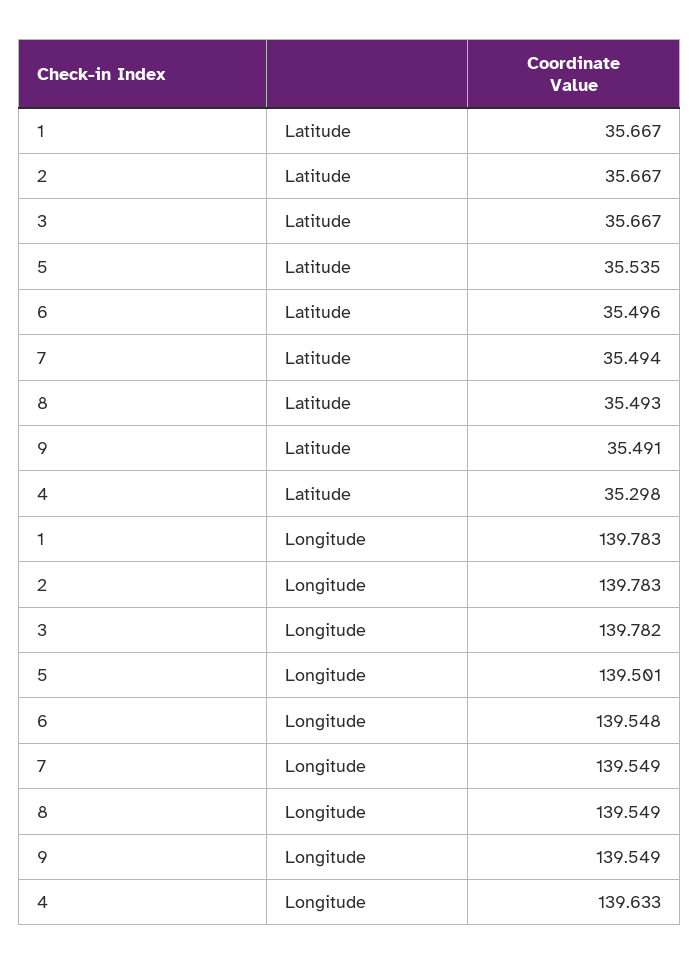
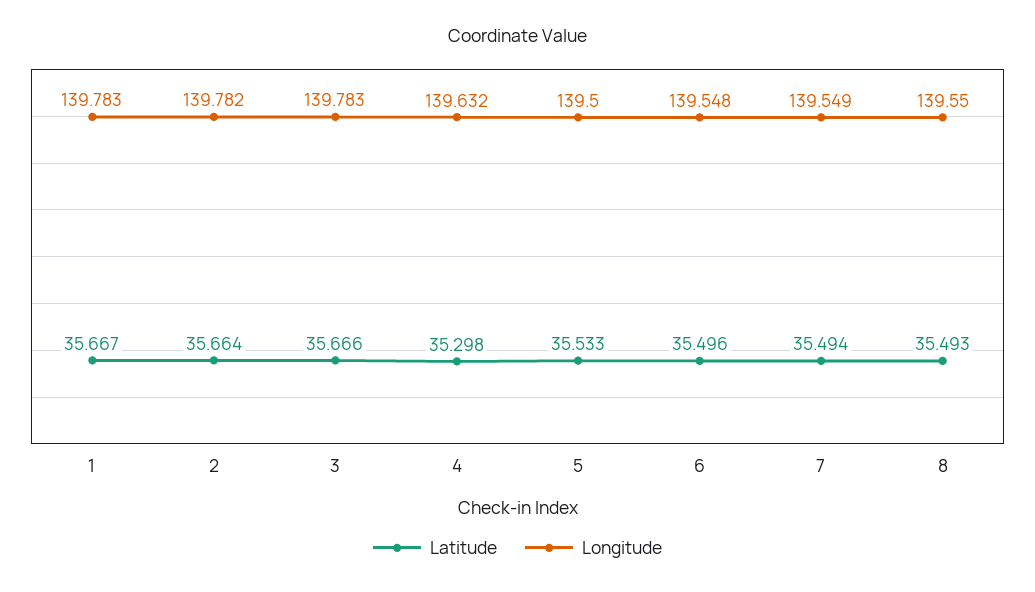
  {
    "Latitude": {
      "1": 35.667,
-     "2": 35.667,
+     "2": 35.664,
-     "3": 35.667,
+     "3": 35.666,
-     "5": 35.535,
+     "5": 35.533,
      "6": 35.496,
      "7": 35.494,
      "8": 35.493,
-     "9": 35.491,
      "4": 35.298
    },
    "Longitude": {
      "1": 139.783,
-     "2": 139.783,
+     "2": 139.782,
-     "3": 139.782,
+     "3": 139.783,
-     "5": 139.501,
+     "5": 139.5,
      "6": 139.548,
      "7": 139.549,
-     "8": 139.549,
+     "8": 139.55,
-     "9": 139.549,
-     "4": 139.633
+     "4": 139.632
    }
  }

